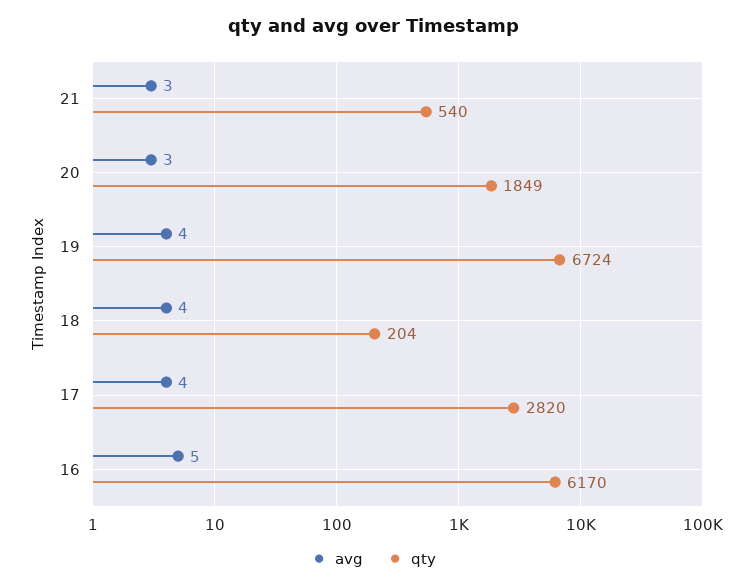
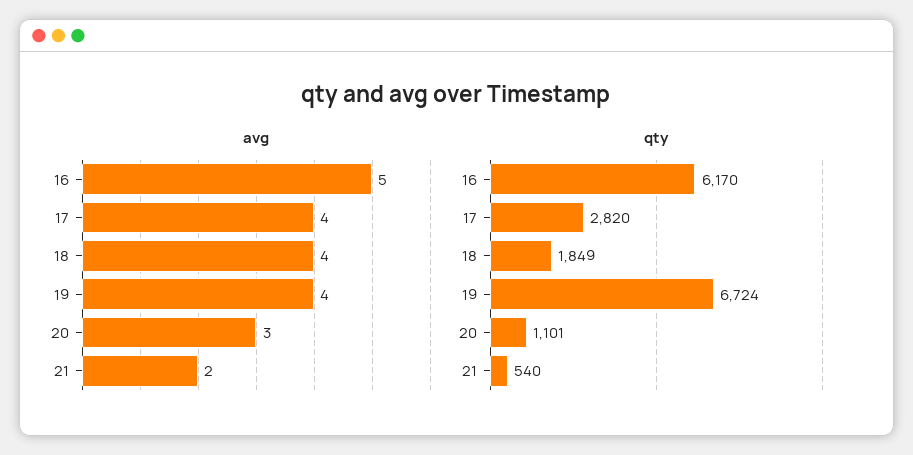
  {
    "avg": {
-     "21": 3,
+     "21": 2,
      "20": 3,
      "19": 4,
      "18": 4,
      "17": 4,
      "16": 5
    },
    "qty": {
      "21": 540,
-     "20": 1849,
+     "20": 1101,
      "19": 6724,
-     "18": 204,
+     "18": 1849,
      "17": 2820,
      "16": 6170
    }
  }

